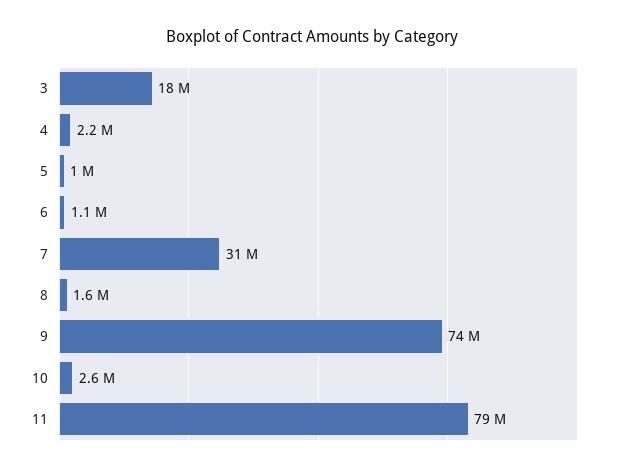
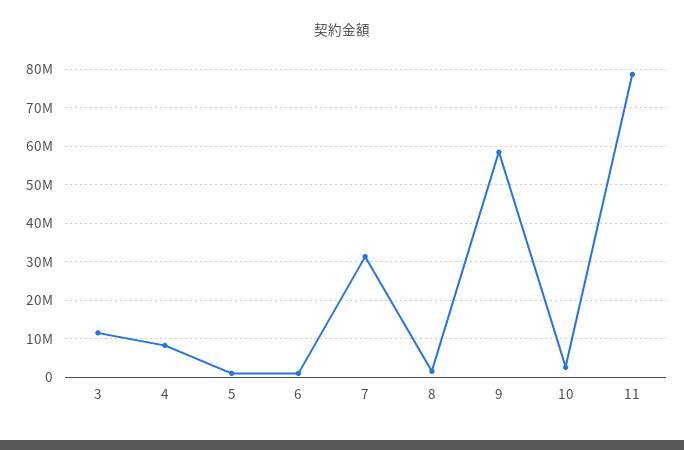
  {
-   "3": 18000000,
+   "3": 12000000,
-   "4": 2200000,
+   "4": 8000000,
    "5": 1000000,
    "6": 1100000,
    "7": 31000000,
    "8": 1600000,
-   "9": 74000000,
+   "9": 58000000,
    "10": 2600000,
    "11": 79000000
  }

